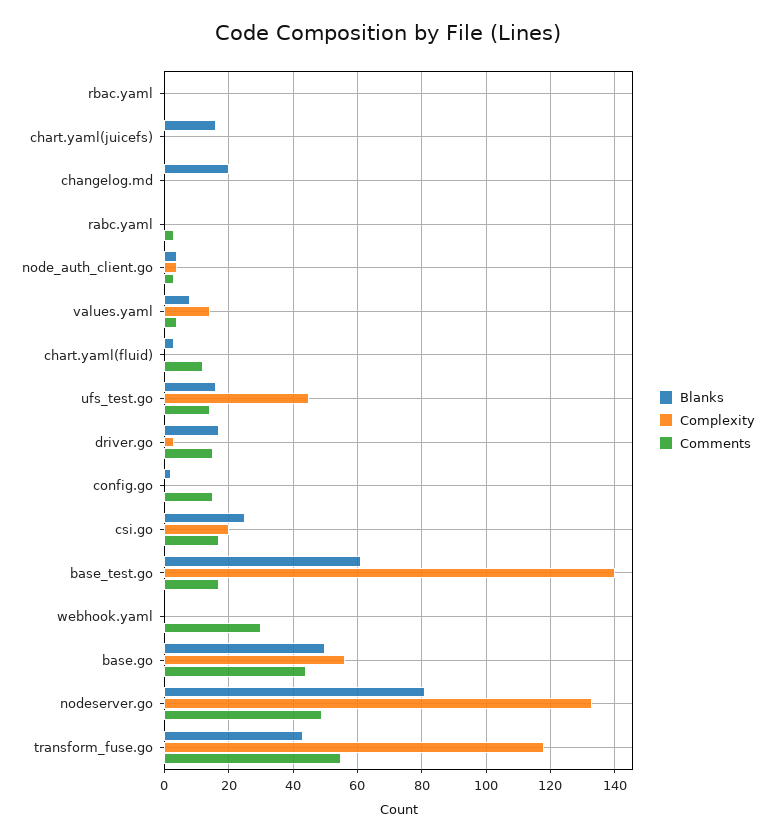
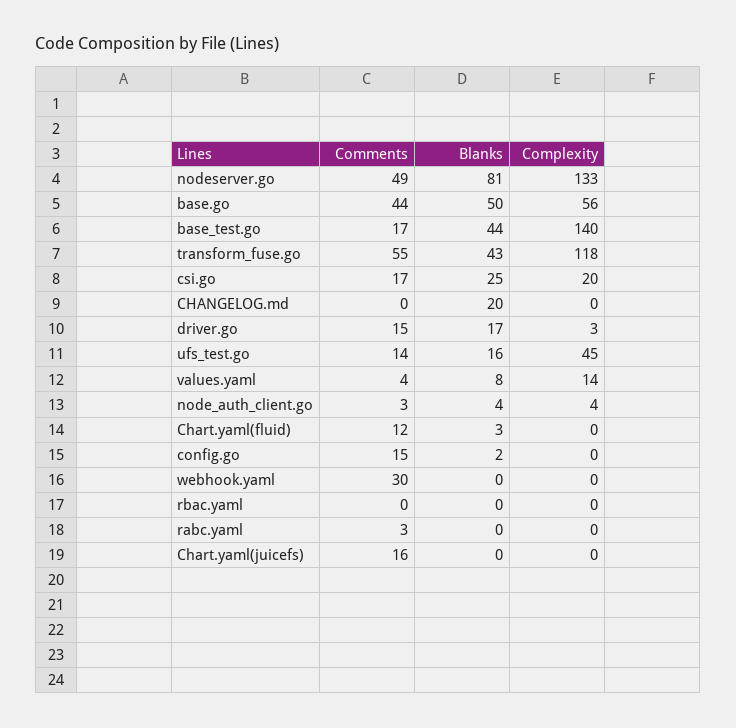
  {
    "Blanks": {
      "rbac.yaml": 0,
-     "chart.yaml(juicefs)": 15,
+     "chart.yaml(juicefs)": 0,
      "changelog.md": 20,
      "rabc.yaml": 0,
      "node_auth_client.go": 4,
      "values.yaml": 8,
      "chart.yaml(fluid)": 3,
      "ufs_test.go": 16,
      "driver.go": 17,
      "config.go": 2,
      "csi.go": 25,
-     "base_test.go": 60,
+     "base_test.go": 44,
      "webhook.yaml": 0,
      "base.go": 50,
      "nodeserver.go": 81,
      "transform_fuse.go": 43
    },
    "Complexity": {
      "rbac.yaml": 0,
      "chart.yaml(juicefs)": 0,
      "changelog.md": 0,
      "rabc.yaml": 0,
      "node_auth_client.go": 4,
      "values.yaml": 14,
      "chart.yaml(fluid)": 0,
      "ufs_test.go": 45,
      "driver.go": 3,
      "config.go": 0,
      "csi.go": 20,
      "base_test.go": 140,
      "webhook.yaml": 0,
      "base.go": 56,
      "nodeserver.go": 133,
      "transform_fuse.go": 118
    },
    "Comments": {
      "rbac.yaml": 0,
-     "chart.yaml(juicefs)": 0,
+     "chart.yaml(juicefs)": 16,
      "changelog.md": 0,
      "rabc.yaml": 3,
      "node_auth_client.go": 3,
      "values.yaml": 4,
      "chart.yaml(fluid)": 12,
      "ufs_test.go": 14,
      "driver.go": 15,
      "config.go": 15,
      "csi.go": 17,
      "base_test.go": 17,
      "webhook.yaml": 30,
      "base.go": 44,
      "nodeserver.go": 49,
      "transform_fuse.go": 55
    }
  }

